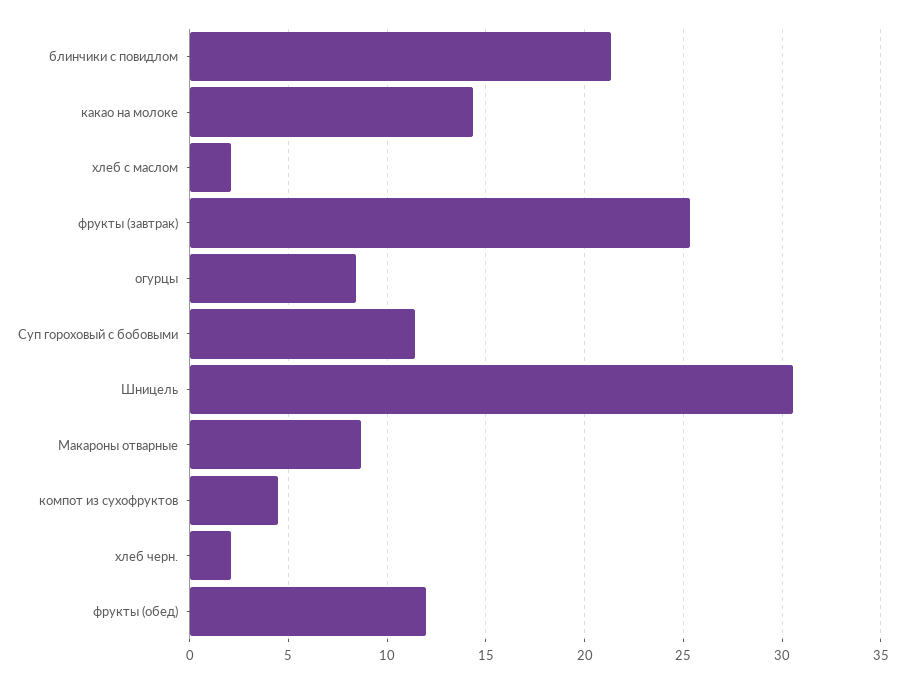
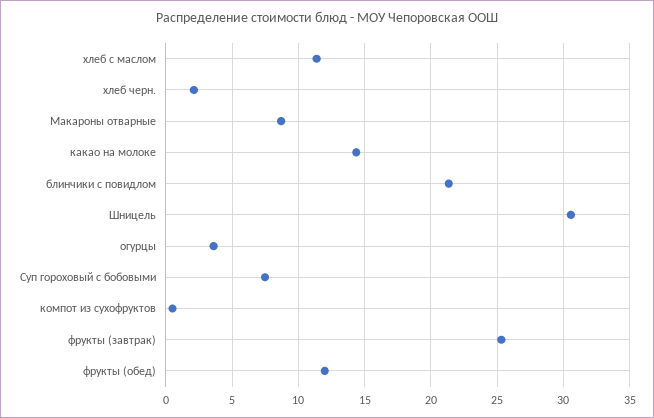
  {
    "блинчики с повидлом": 21.5,
    "какао на молоке": 14.5,
-   "хлеб с маслом": 2,
+   "хлеб с маслом": 11.5,
    "фрукты (завтрак)": 25.5,
-   "огурцы": 8.5,
+   "огурцы": 3.5,
-   "Суп гороховый с бобовыми": 11.5,
+   "Суп гороховый с бобовыми": 7.5,
    "Шницель": 30.5,
    "Макароны отварные": 8.5,
-   "компот из сухофруктов": 4.5,
+   "компот из сухофруктов": 0.5,
    "хлеб черн.": 2,
    "фрукты (обед)": 12
  }

